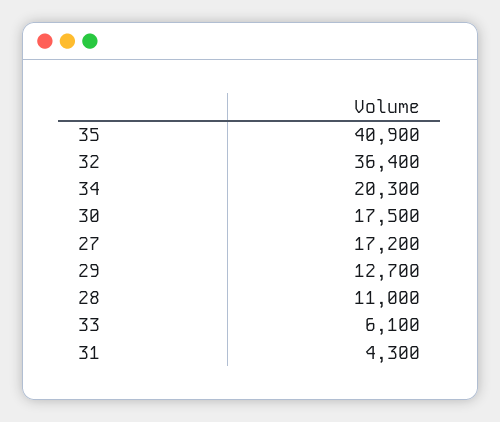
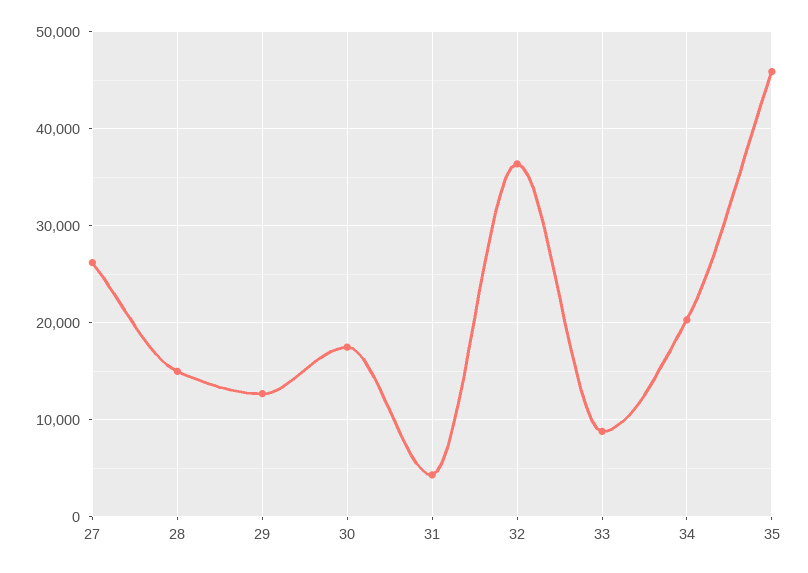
  {
-   "35": 40900,
+   "35": 46000,
    "32": 36400,
    "34": 20300,
    "30": 17500,
-   "27": 17200,
+   "27": 26000,
    "29": 12700,
-   "28": 11000,
+   "28": 15000,
-   "33": 6100,
+   "33": 9000,
    "31": 4300
  }

